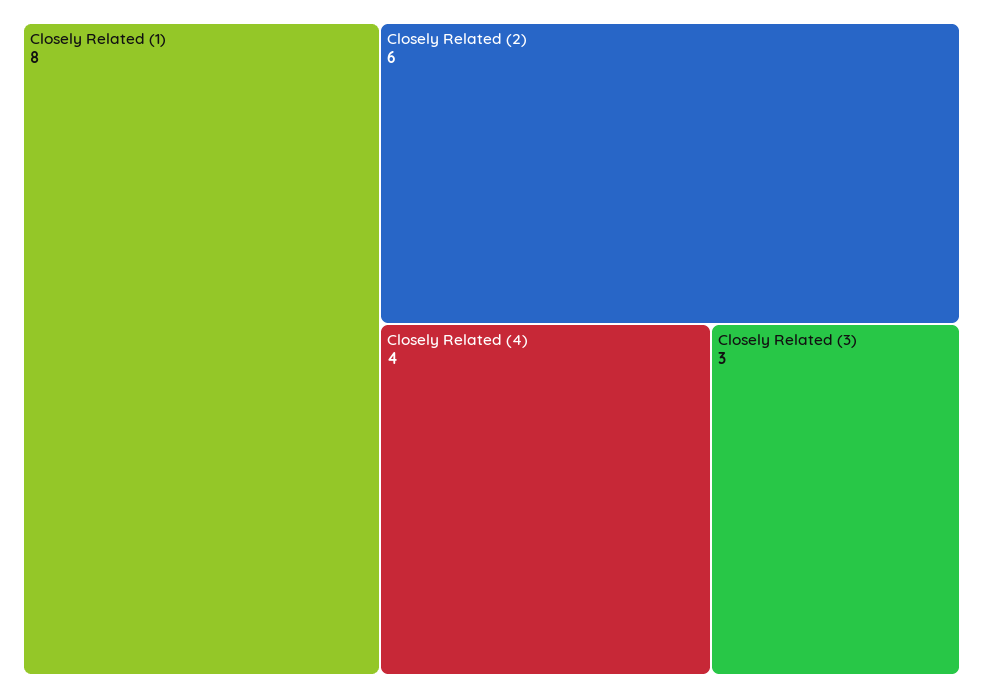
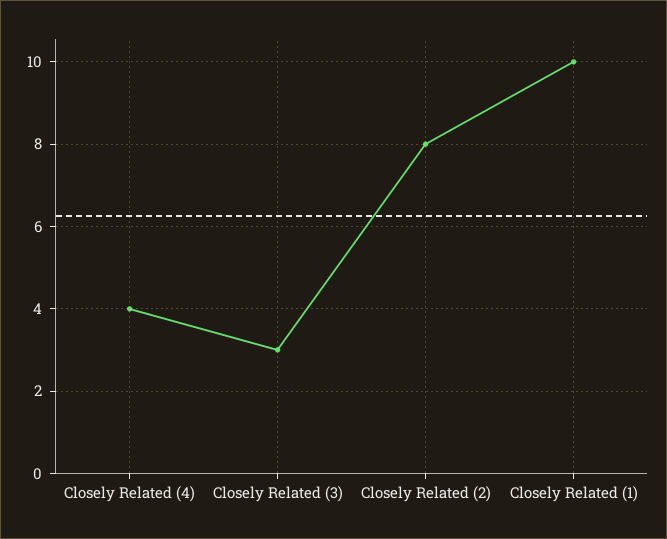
  {
-   "Closely Related (1)": 8,
+   "Closely Related (1)": 10,
-   "Closely Related (2)": 6,
+   "Closely Related (2)": 8,
    "Closely Related (4)": 4,
    "Closely Related (3)": 3
  }

